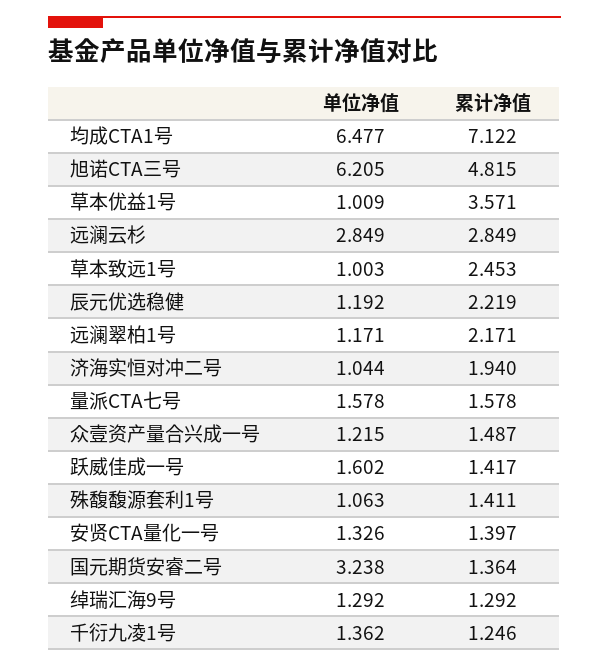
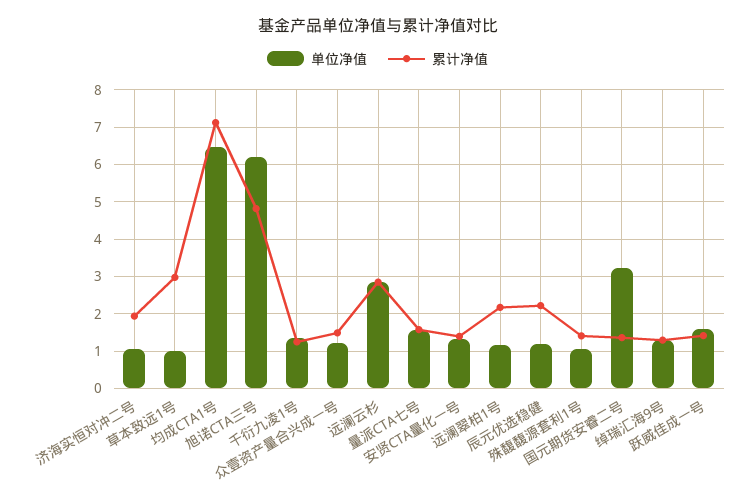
  {
    "单位净值": {
      "均成CTA1号": 6.477,
      "旭诺CTA三号": 6.205,
-     "草本优益1号": 1.009,
      "远澜云杉": 2.849,
      "草本致远1号": 1.003,
      "辰元优选稳健": 1.192,
      "远澜翠柏1号": 1.171,
      "济海实恒对冲二号": 1.044,
      "量派CTA七号": 1.578,
      "众壹资产量合兴成一号": 1.215,
      "跃威佳成一号": 1.602,
      "殊馥馥源套利1号": 1.063,
      "安贤CTA量化一号": 1.326,
      "国元期货安睿二号": 3.238,
      "绰瑞汇海9号": 1.292,
      "千衍九凌1号": 1.362
    },
    "累计净值": {
      "均成CTA1号": 7.122,
      "旭诺CTA三号": 4.815,
-     "草本优益1号": 3.571,
      "远澜云杉": 2.849,
-     "草本致远1号": 2.453,
+     "草本致远1号": 3,
      "辰元优选稳健": 2.219,
      "远澜翠柏1号": 2.171,
      "济海实恒对冲二号": 1.94,
      "量派CTA七号": 1.578,
      "众壹资产量合兴成一号": 1.487,
      "跃威佳成一号": 1.417,
      "殊馥馥源套利1号": 1.411,
      "安贤CTA量化一号": 1.397,
      "国元期货安睿二号": 1.364,
      "绰瑞汇海9号": 1.292,
      "千衍九凌1号": 1.246
    }
  }

